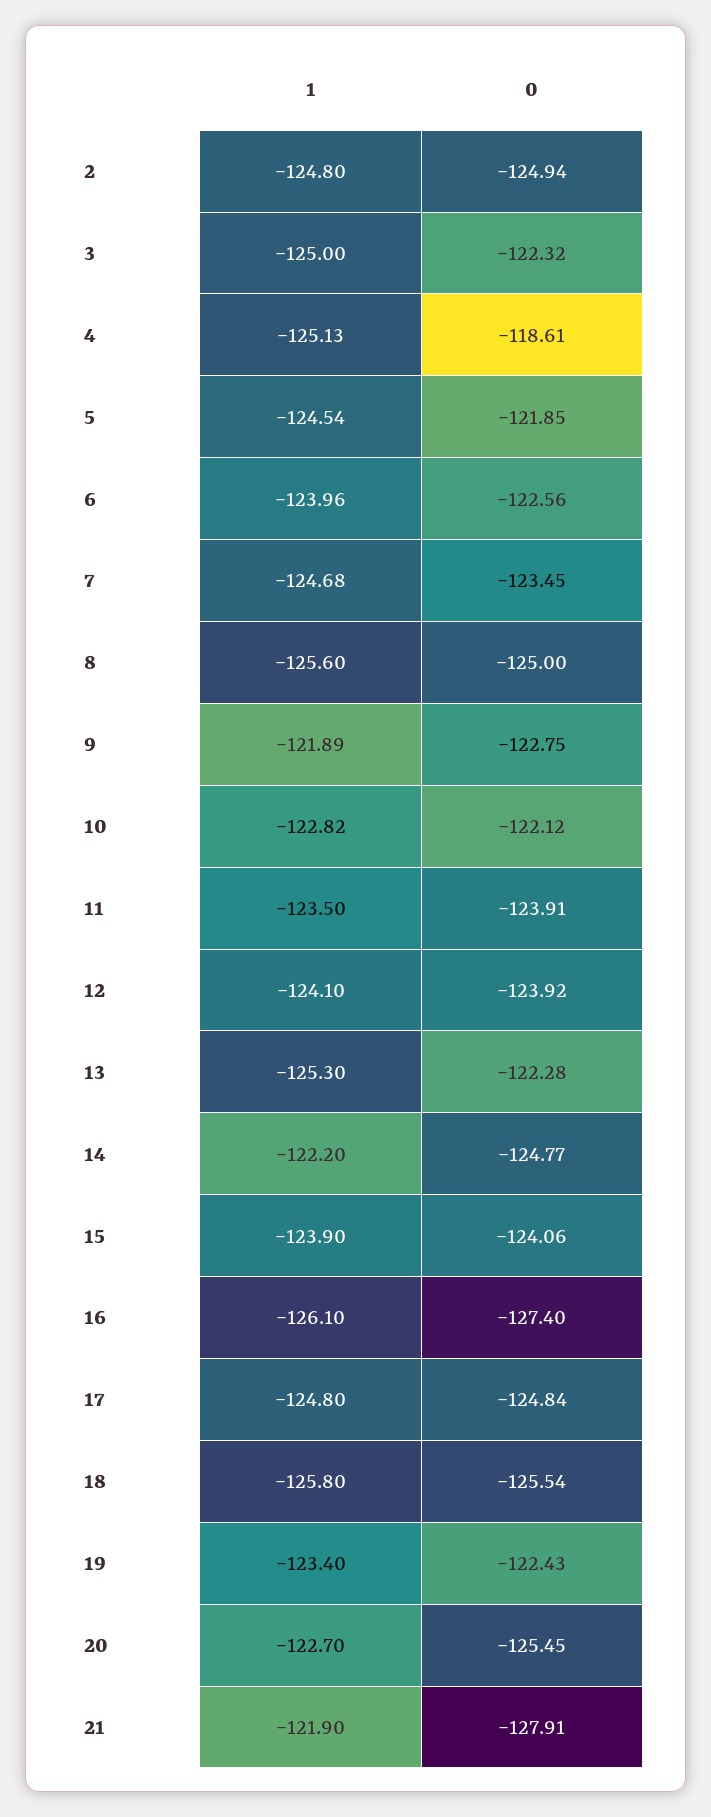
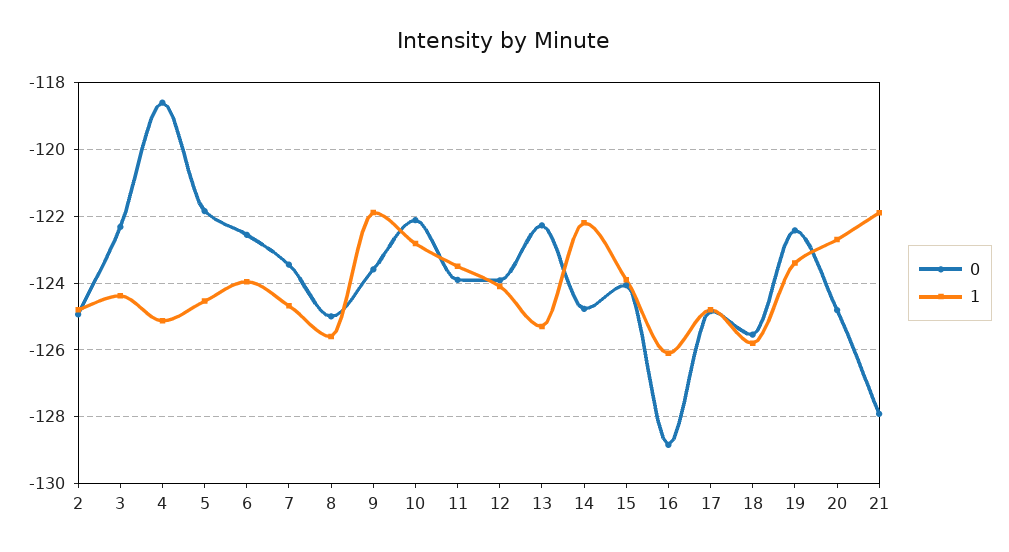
  {
    "1": {
      "2": -124.8,
-     "3": -125,
+     "3": -124.4,
      "4": -125.13,
      "5": -124.54,
      "6": -123.96,
      "7": -124.68,
      "8": -125.6,
      "9": -121.89,
      "10": -122.82,
      "11": -123.5,
      "12": -124.1,
      "13": -125.3,
      "14": -122.2,
      "15": -123.9,
      "16": -126.1,
      "17": -124.8,
      "18": -125.8,
      "19": -123.4,
      "20": -122.7,
      "21": -121.9
    },
    "0": {
      "2": -124.94,
      "3": -122.32,
      "4": -118.61,
      "5": -121.85,
      "6": -122.56,
      "7": -123.45,
      "8": -125,
-     "9": -122.75,
+     "9": -123.6,
      "10": -122.12,
      "11": -123.91,
      "12": -123.92,
      "13": -122.28,
      "14": -124.77,
      "15": -124.06,
-     "16": -127.4,
+     "16": -128.8,
      "17": -124.84,
      "18": -125.54,
      "19": -122.43,
-     "20": -125.45,
+     "20": -124.8,
      "21": -127.91
    }
  }

